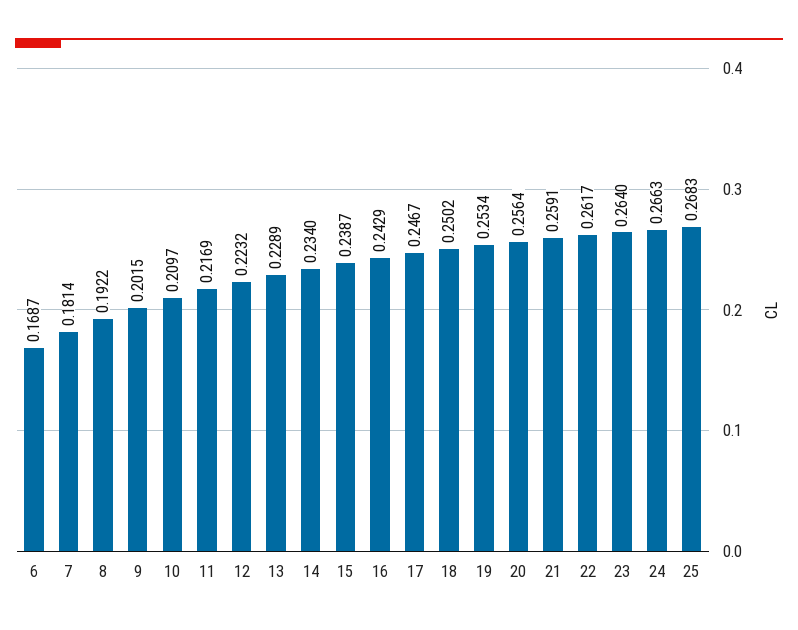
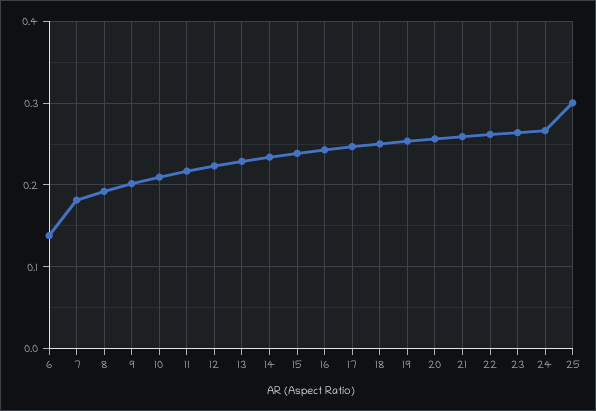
  {
-   "6": 0.1687,
+   "6": 0.14,
    "7": 0.1814,
    "8": 0.1922,
    "9": 0.2015,
    "10": 0.2097,
    "11": 0.2169,
    "12": 0.2232,
    "13": 0.2289,
    "14": 0.234,
    "15": 0.2387,
    "16": 0.2429,
    "17": 0.2467,
    "18": 0.2502,
    "19": 0.2534,
    "20": 0.2564,
    "21": 0.2591,
    "22": 0.2617,
    "23": 0.264,
    "24": 0.2663,
-   "25": 0.2683
+   "25": 0.3
  }

